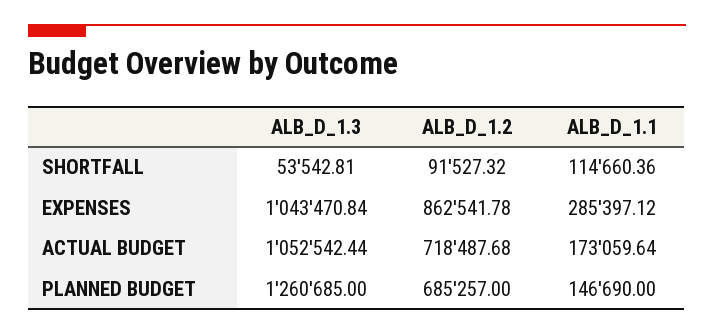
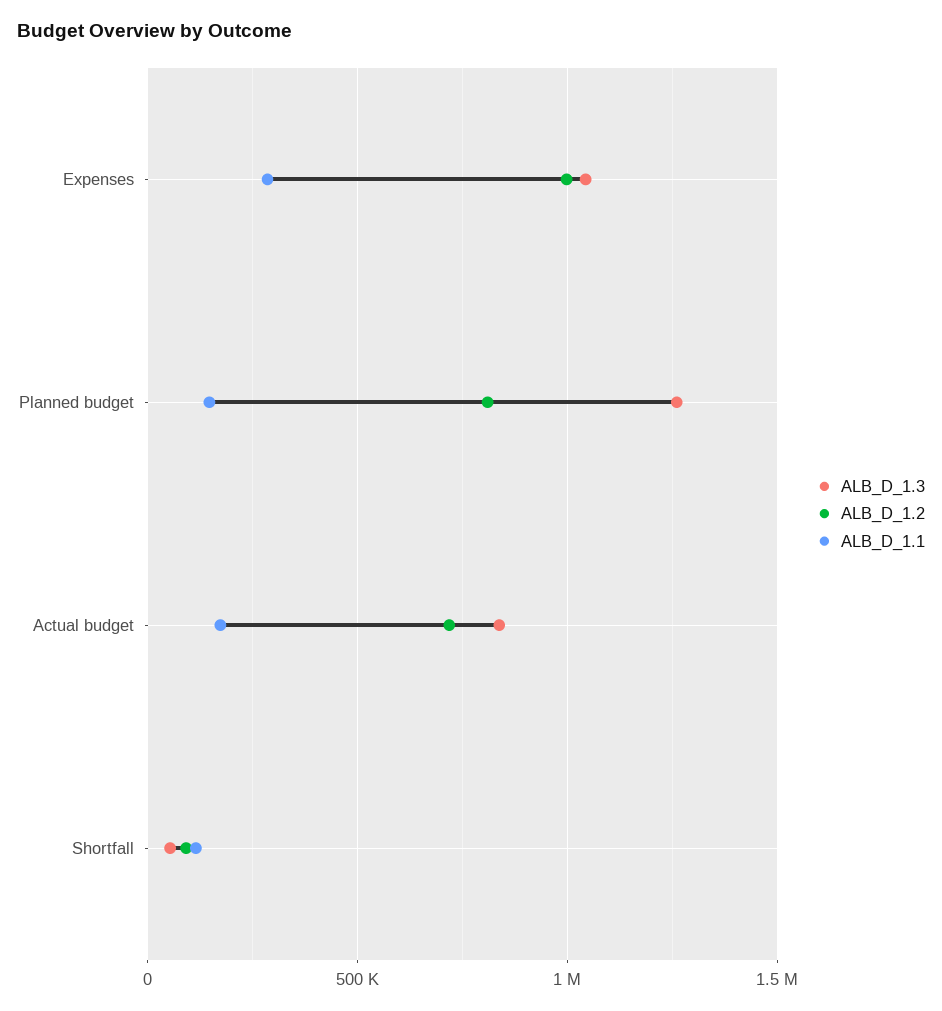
  {
    "ALB_D_1.3": {
      "SHORTFALL": 53542.81,
      "EXPENSES": 1043470.84,
-     "ACTUAL BUDGET": 1052542.44,
+     "ACTUAL BUDGET": 850000,
      "PLANNED BUDGET": 1260685
    },
    "ALB_D_1.2": {
      "SHORTFALL": 91527.32,
-     "EXPENSES": 862541.78,
+     "EXPENSES": 1000000,
      "ACTUAL BUDGET": 718487.68,
-     "PLANNED BUDGET": 685257
+     "PLANNED BUDGET": 800000
    },
    "ALB_D_1.1": {
      "SHORTFALL": 114660.36,
      "EXPENSES": 285397.12,
      "ACTUAL BUDGET": 173059.64,
      "PLANNED BUDGET": 146690
    }
  }

